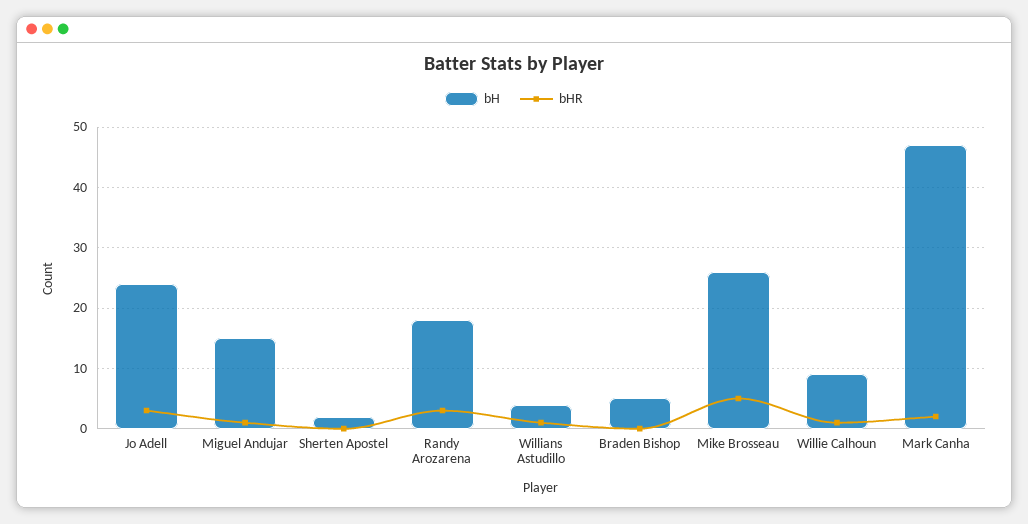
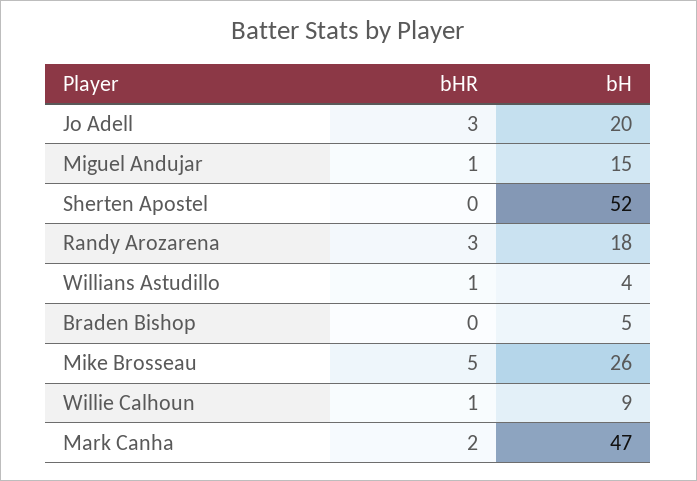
  {
    "bH": {
-     "Jo Adell": 24,
+     "Jo Adell": 20,
      "Miguel Andujar": 15,
-     "Sherten Apostel": 2,
+     "Sherten Apostel": 52,
      "Randy Arozarena": 18,
      "Willians Astudillo": 4,
      "Braden Bishop": 5,
      "Mike Brosseau": 26,
      "Willie Calhoun": 9,
      "Mark Canha": 47
    },
    "bHR": {
      "Jo Adell": 3,
      "Miguel Andujar": 1,
      "Sherten Apostel": 0,
      "Randy Arozarena": 3,
      "Willians Astudillo": 1,
      "Braden Bishop": 0,
      "Mike Brosseau": 5,
      "Willie Calhoun": 1,
      "Mark Canha": 2
    }
  }

